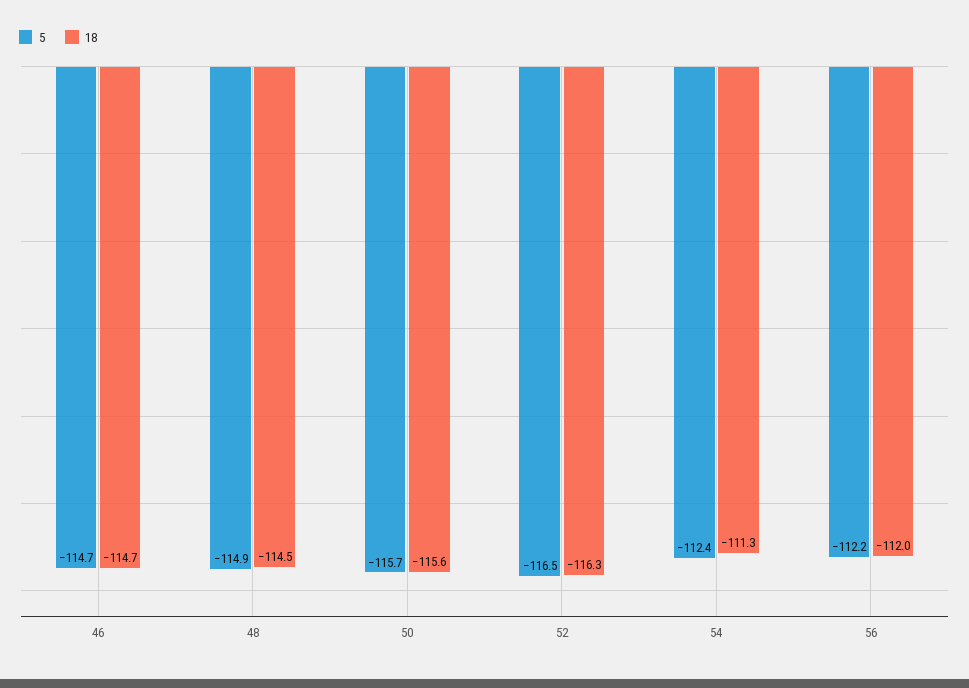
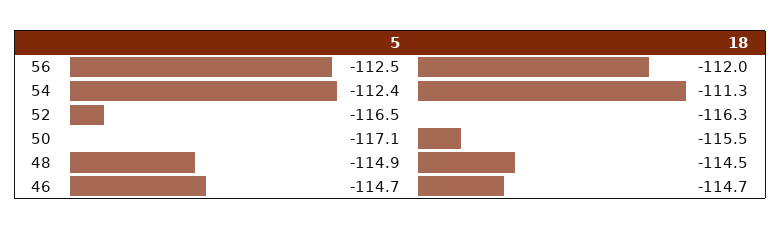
  {
    "5": {
      "46": -114.7,
      "48": -114.9,
-     "50": -115.7,
+     "50": -117.1,
      "52": -116.5,
      "54": -112.4,
-     "56": -112.2
+     "56": -112.5
    },
    "18": {
      "46": -114.7,
      "48": -114.5,
-     "50": -115.6,
+     "50": -115.5,
      "52": -116.3,
      "54": -111.3,
      "56": -112
    }
  }

